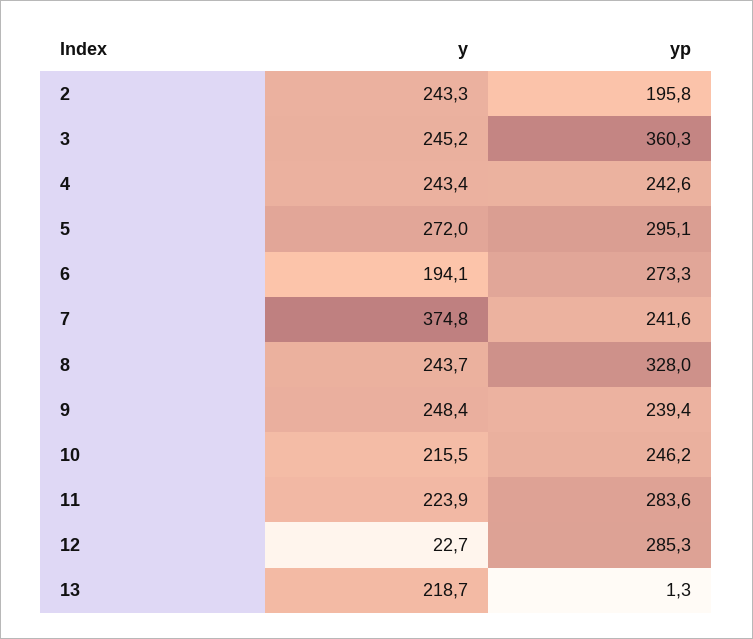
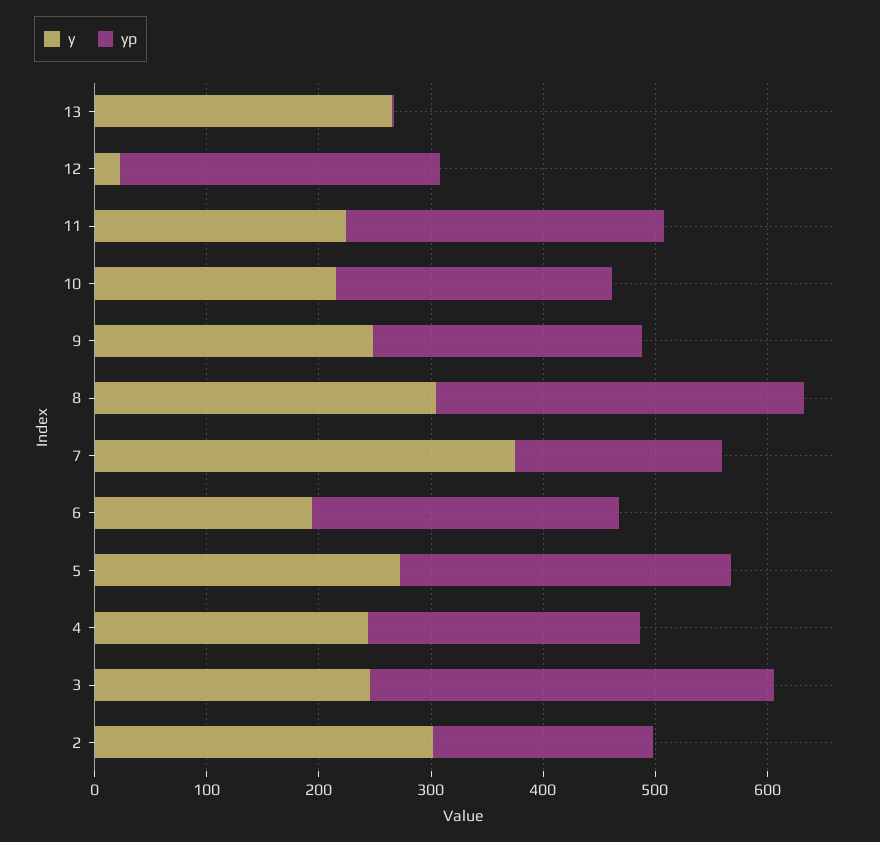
  {
    "y": {
-     "2": 243.3,
+     "2": 300,
      "3": 245.2,
      "4": 243.4,
      "5": 272,
      "6": 194.1,
      "7": 374.8,
-     "8": 243.7,
+     "8": 300,
      "9": 248.4,
      "10": 215.5,
      "11": 223.9,
      "12": 22.7,
-     "13": 218.7
+     "13": 260
    },
    "yp": {
      "2": 195.8,
      "3": 360.3,
      "4": 242.6,
      "5": 295.1,
      "6": 273.3,
-     "7": 241.6,
+     "7": 180,
      "8": 328,
      "9": 239.4,
      "10": 246.2,
      "11": 283.6,
      "12": 285.3,
      "13": 1.3
    }
  }

